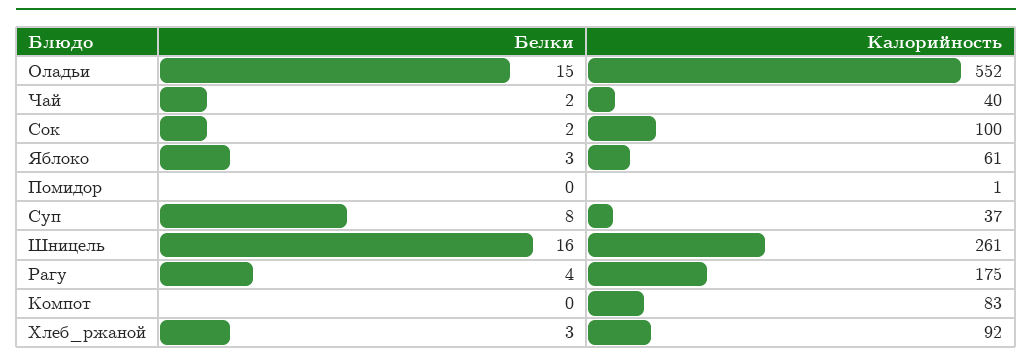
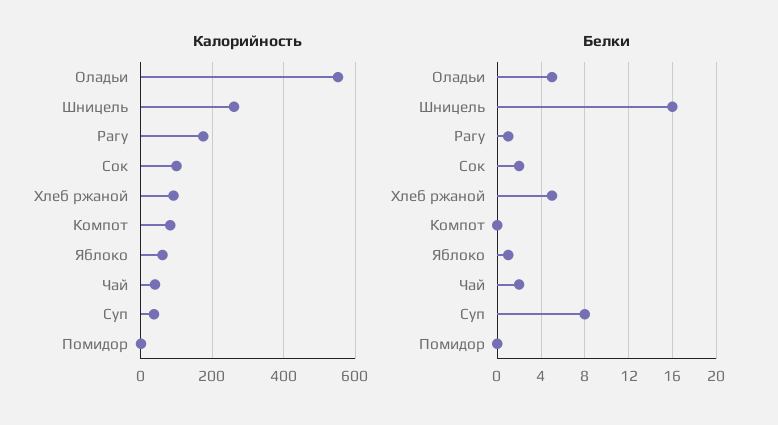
  {
    "Белки": {
-     "Оладьи": 15,
+     "Оладьи": 5,
      "Чай": 2,
      "Сок": 2,
-     "Яблоко": 3,
+     "Яблоко": 1,
      "Помидор": 0,
      "Суп": 8,
      "Шницель": 16,
-     "Рагу": 4,
+     "Рагу": 1,
      "Компот": 0,
-     "Хлеб_ржаной": 3
+     "Хлеб_ржаной": 5
    },
    "Калорийность": {
      "Оладьи": 552,
      "Чай": 40,
      "Сок": 100,
      "Яблоко": 61,
      "Помидор": 1,
      "Суп": 37,
      "Шницель": 261,
      "Рагу": 175,
      "Компот": 83,
      "Хлеб_ржаной": 92
    }
  }

